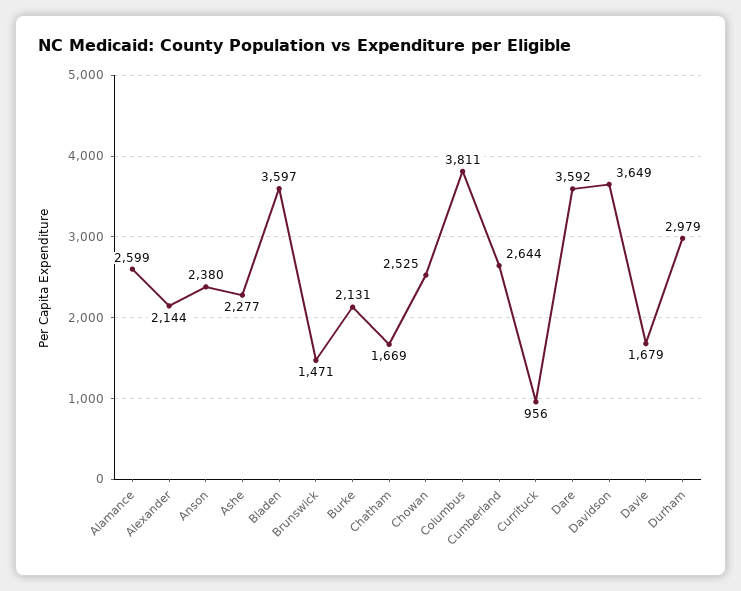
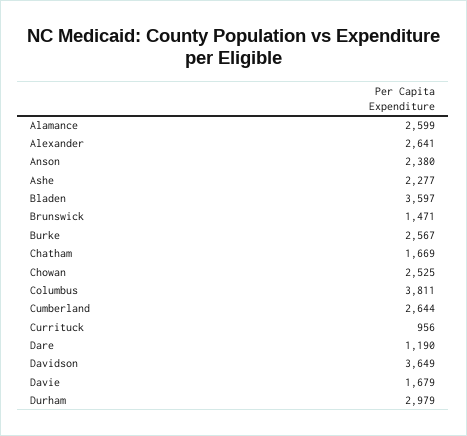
  {
    "Alamance": 2599,
-   "Alexander": 2144,
+   "Alexander": 2641,
    "Anson": 2380,
    "Ashe": 2277,
    "Bladen": 3597,
    "Brunswick": 1471,
-   "Burke": 2131,
+   "Burke": 2567,
    "Chatham": 1669,
    "Chowan": 2525,
    "Columbus": 3811,
    "Cumberland": 2644,
    "Currituck": 956,
-   "Dare": 3592,
+   "Dare": 1190,
    "Davidson": 3649,
    "Davie": 1679,
    "Durham": 2979
  }

